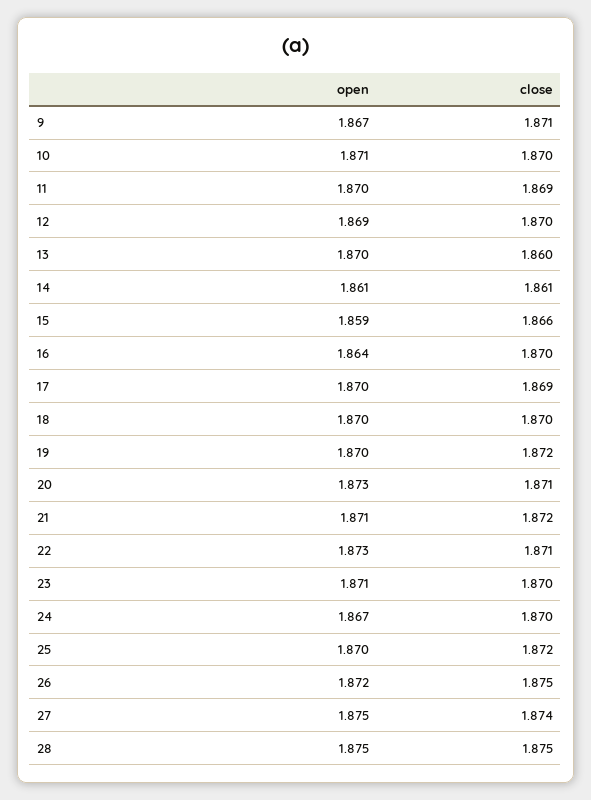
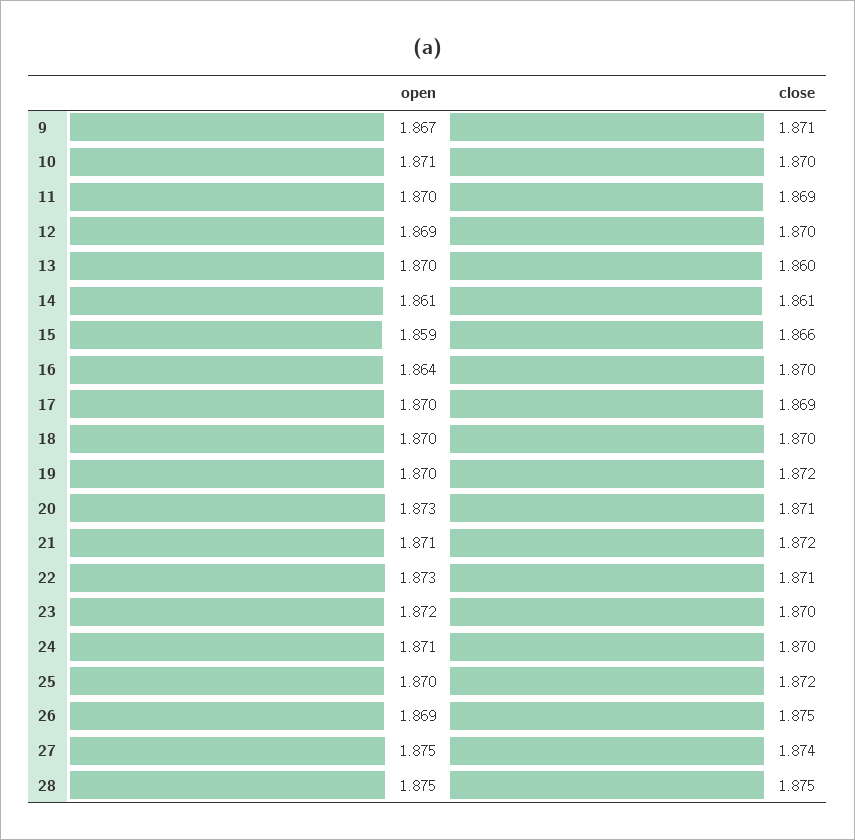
  {
    "open": {
      "9": 1.867,
      "10": 1.871,
      "11": 1.87,
      "12": 1.869,
      "13": 1.87,
      "14": 1.861,
      "15": 1.859,
      "16": 1.864,
      "17": 1.87,
      "18": 1.87,
      "19": 1.87,
      "20": 1.873,
      "21": 1.871,
      "22": 1.873,
-     "23": 1.871,
+     "23": 1.872,
-     "24": 1.867,
+     "24": 1.871,
      "25": 1.87,
-     "26": 1.872,
+     "26": 1.869,
      "27": 1.875,
      "28": 1.875
    },
    "close": {
      "9": 1.871,
      "10": 1.87,
      "11": 1.869,
      "12": 1.87,
      "13": 1.86,
      "14": 1.861,
      "15": 1.866,
      "16": 1.87,
      "17": 1.869,
      "18": 1.87,
      "19": 1.872,
      "20": 1.871,
      "21": 1.872,
      "22": 1.871,
      "23": 1.87,
      "24": 1.87,
      "25": 1.872,
      "26": 1.875,
      "27": 1.874,
      "28": 1.875
    }
  }

